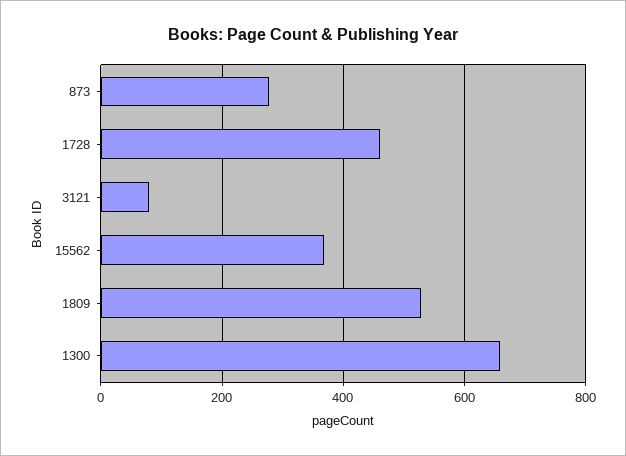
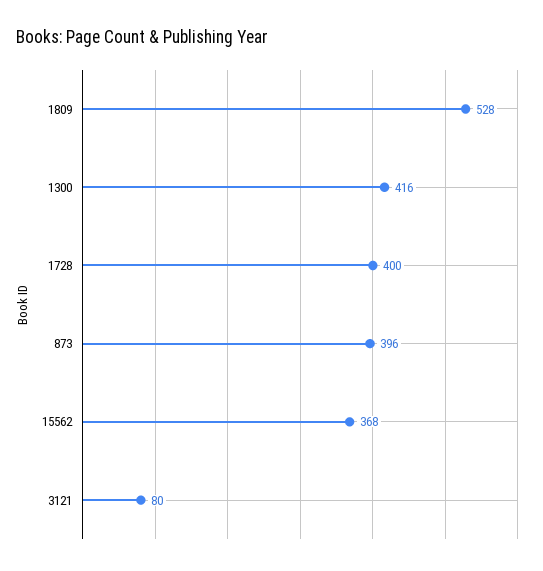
  {
-   "873": 280,
+   "873": 396,
-   "1728": 460,
+   "1728": 400,
    "3121": 80,
    "15562": 368,
    "1809": 528,
-   "1300": 660
+   "1300": 416
  }

